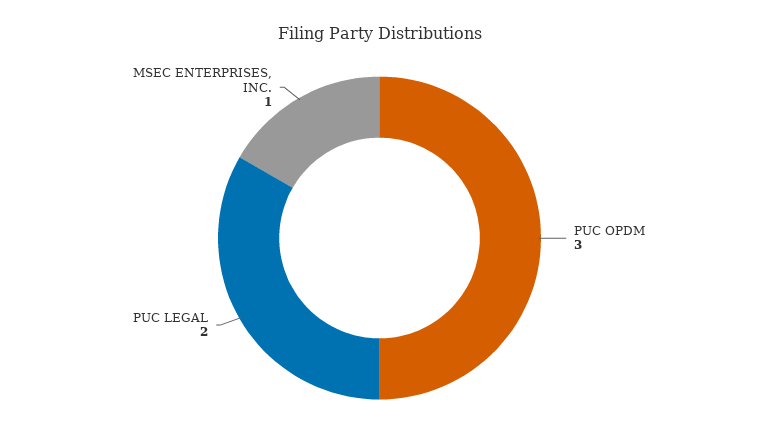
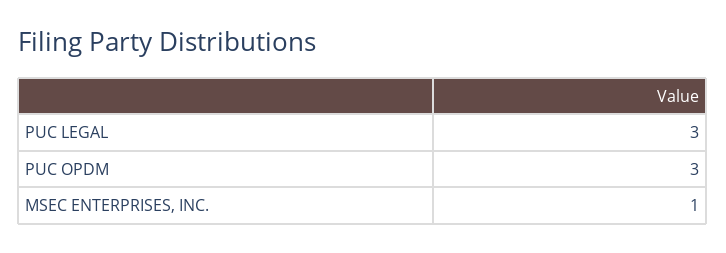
  {
    "PUC OPDM": 3,
-   "PUC LEGAL": 2,
+   "PUC LEGAL": 3,
    "MSEC ENTERPRISES, INC.": 1
  }

